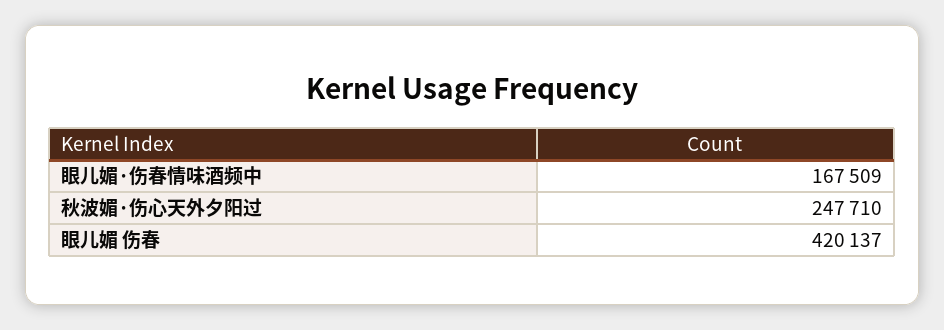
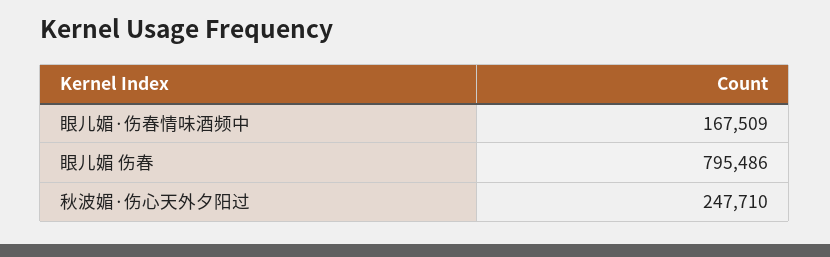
  {
    "眼儿媚·伤春情味酒频中": 167509,
    "秋波媚·伤心天外夕阳过": 247710,
-   "眼儿媚 伤春": 420137
+   "眼儿媚 伤春": 795486
  }

